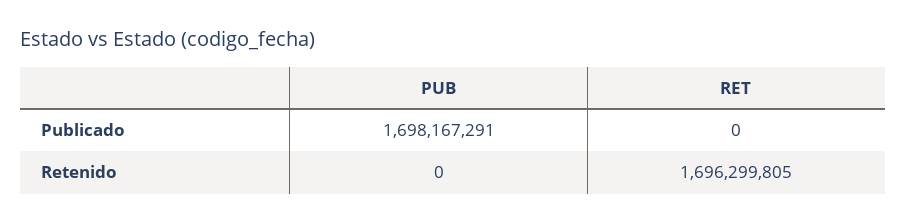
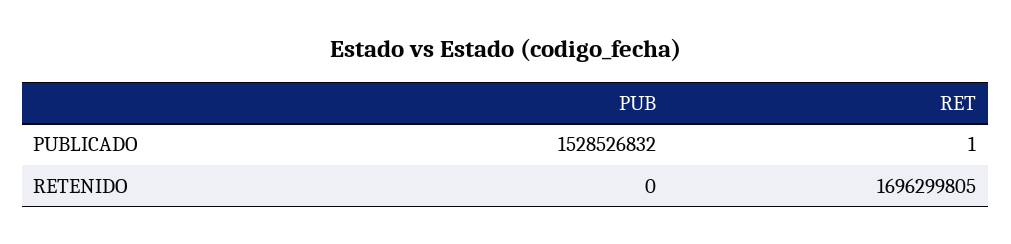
  {
    "PUB": {
-     "Publicado": 1698167291,
+     "Publicado": 1528526832,
      "Retenido": 0
    },
    "RET": {
-     "Publicado": 0,
+     "Publicado": 1,
      "Retenido": 1696299805
    }
  }

